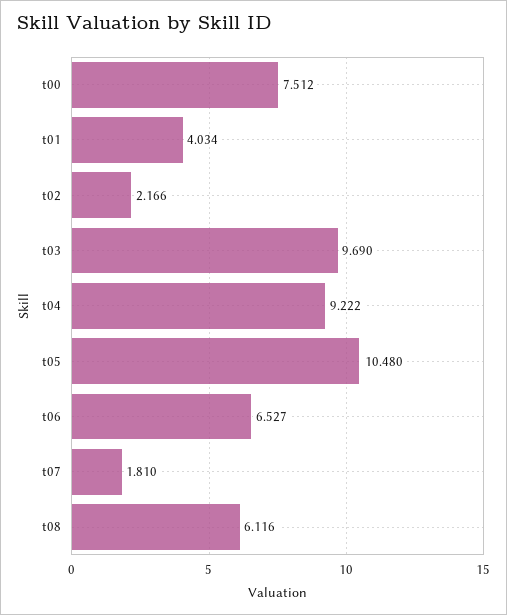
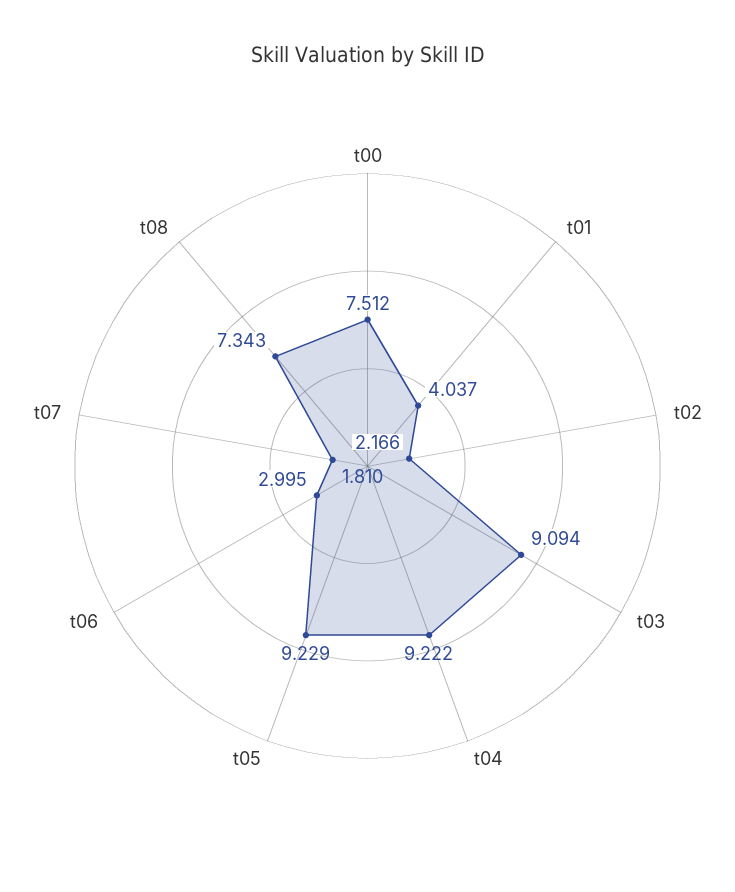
  {
    "t00": 7.512,
-   "t01": 4.034,
+   "t01": 4.037,
    "t02": 2.166,
-   "t03": 9.69,
+   "t03": 9.094,
    "t04": 9.222,
-   "t05": 10.48,
+   "t05": 9.229,
-   "t06": 6.527,
+   "t06": 2.995,
    "t07": 1.81,
-   "t08": 6.116
+   "t08": 7.343
  }

